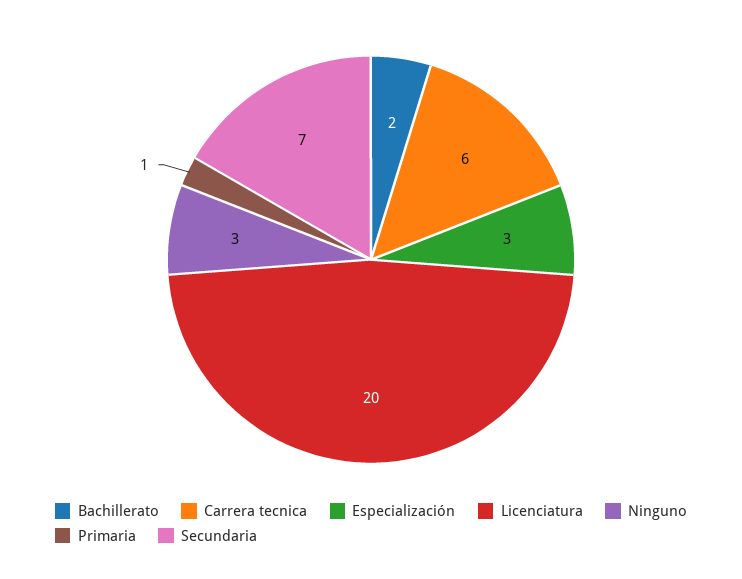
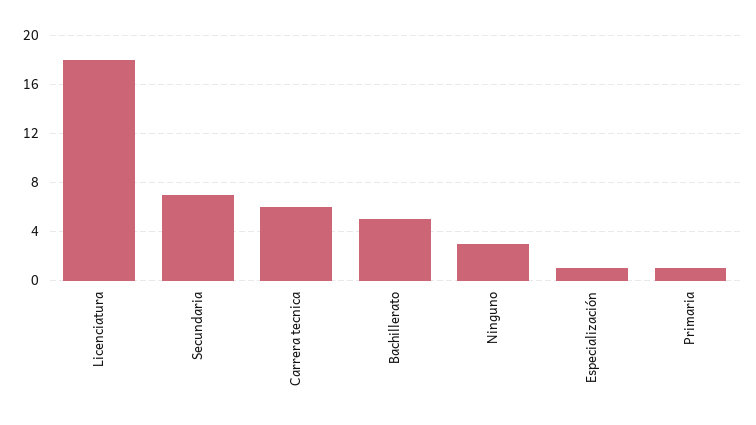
  {
-   "Bachillerato": 2,
+   "Bachillerato": 5,
    "Carrera tecnica": 6,
-   "Especialización": 3,
+   "Especialización": 1,
-   "Licenciatura": 20,
+   "Licenciatura": 18,
    "Ninguno": 3,
    "Primaria": 1,
    "Secundaria": 7
  }

